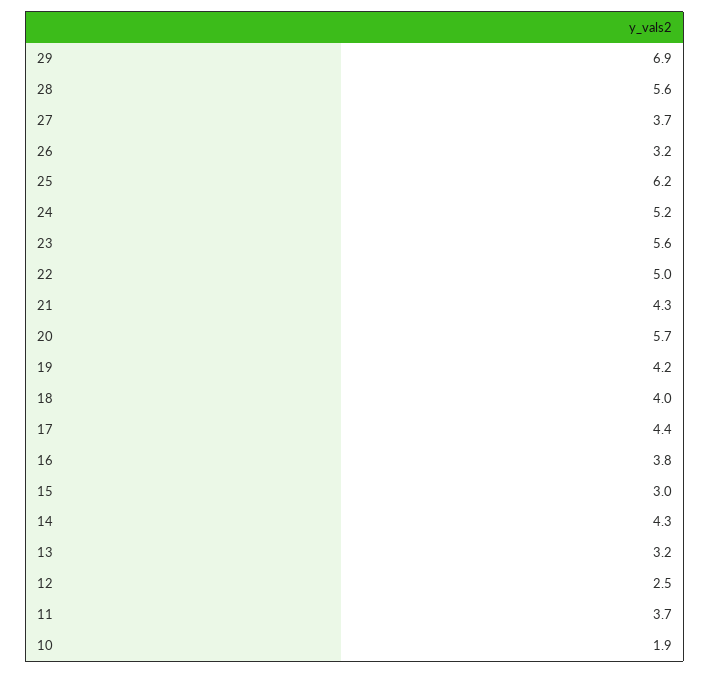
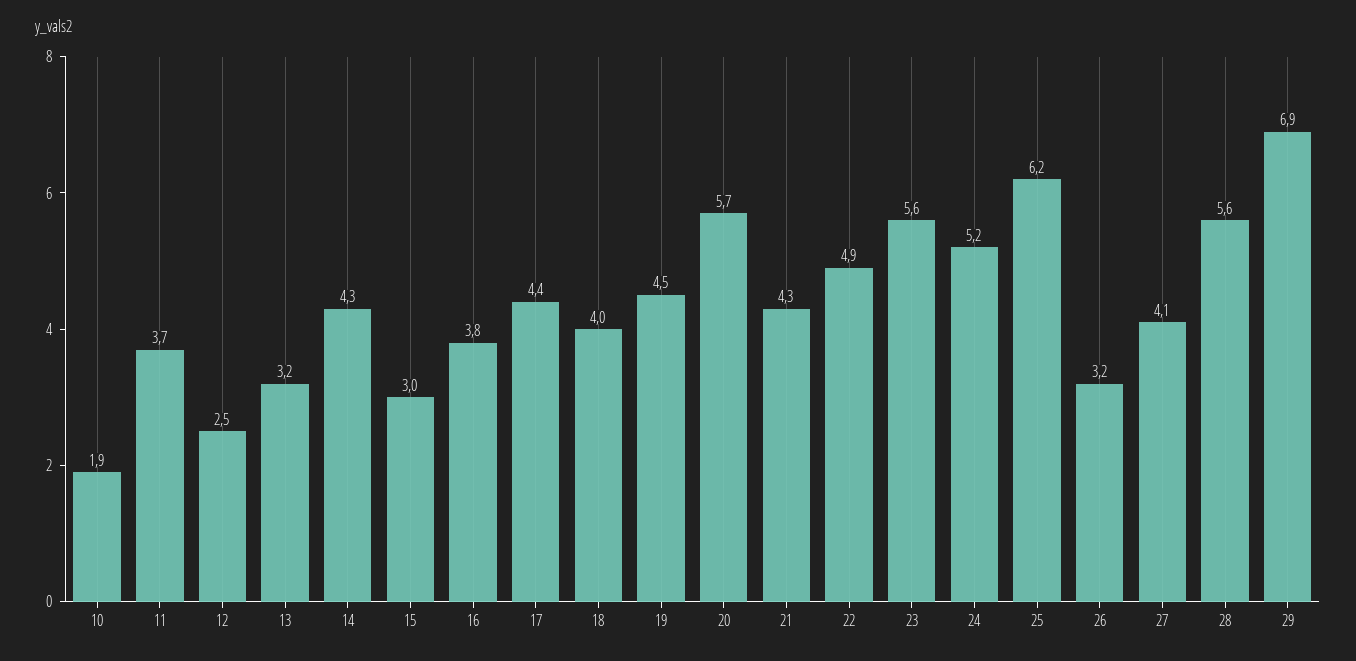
  {
    "29": 6.9,
    "28": 5.6,
-   "27": 3.7,
+   "27": 4.1,
    "26": 3.2,
    "25": 6.2,
    "24": 5.2,
    "23": 5.6,
-   "22": 5,
+   "22": 4.9,
    "21": 4.3,
    "20": 5.7,
-   "19": 4.2,
+   "19": 4.5,
    "18": 4,
    "17": 4.4,
    "16": 3.8,
    "15": 3,
    "14": 4.3,
    "13": 3.2,
    "12": 2.5,
    "11": 3.7,
    "10": 1.9
  }

